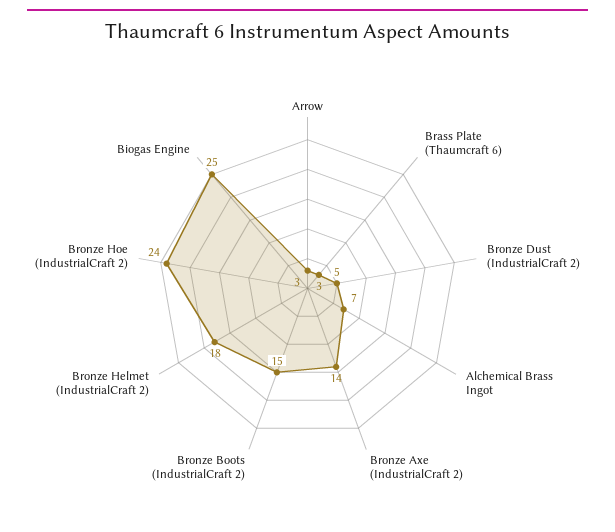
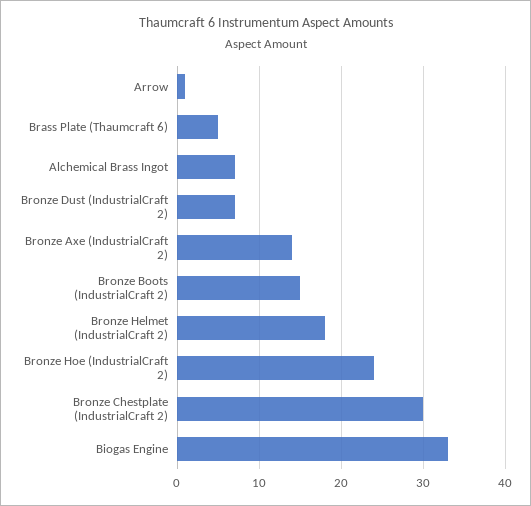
  {
-   "Arrow": 3,
+   "Arrow": 1,
-   "Brass Plate (Thaumcraft 6)": 3,
+   "Brass Plate (Thaumcraft 6)": 5,
-   "Bronze Dust (IndustrialCraft 2)": 5,
+   "Bronze Dust (IndustrialCraft 2)": 7,
    "Alchemical Brass Ingot": 7,
    "Bronze Axe (IndustrialCraft 2)": 14,
    "Bronze Boots (IndustrialCraft 2)": 15,
    "Bronze Helmet (IndustrialCraft 2)": 18,
    "Bronze Hoe (IndustrialCraft 2)": 24,
-   "Biogas Engine": 25
+   "Biogas Engine": 33,
+   "Bronze Chestplate (IndustrialCraft 2)": 30
  }

